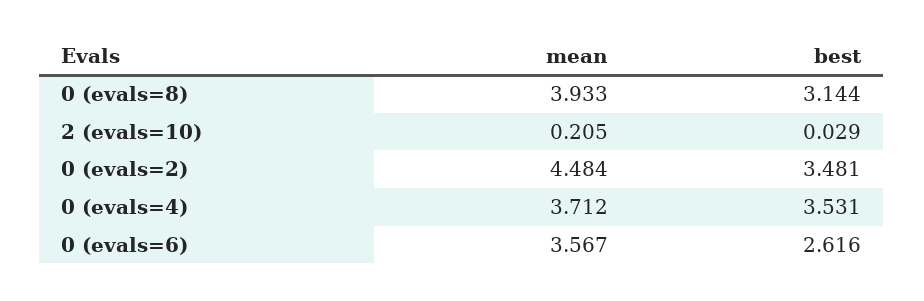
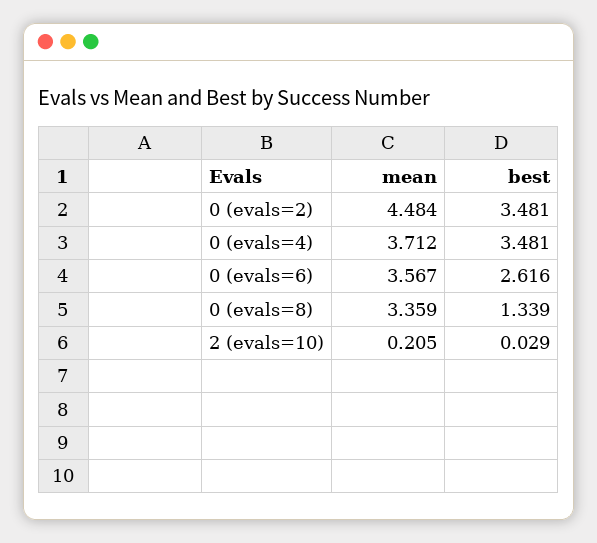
  {
    "mean": {
-     "0 (evals=8)": 3.933,
+     "0 (evals=8)": 3.359,
      "2 (evals=10)": 0.205,
      "0 (evals=2)": 4.484,
      "0 (evals=4)": 3.712,
      "0 (evals=6)": 3.567
    },
    "best": {
-     "0 (evals=8)": 3.144,
+     "0 (evals=8)": 1.339,
      "2 (evals=10)": 0.029,
      "0 (evals=2)": 3.481,
-     "0 (evals=4)": 3.531,
+     "0 (evals=4)": 3.481,
      "0 (evals=6)": 2.616
    }
  }

